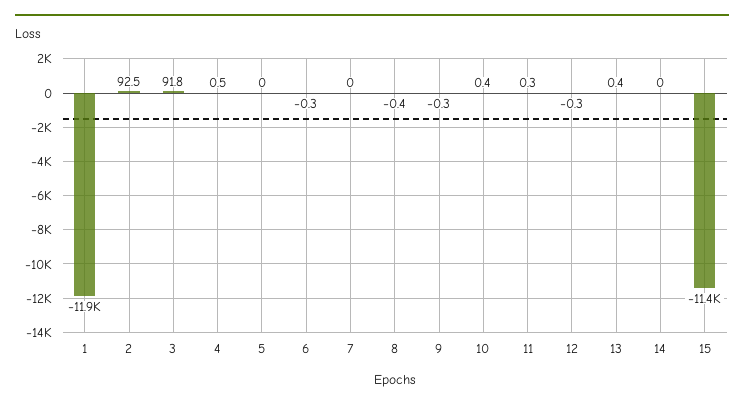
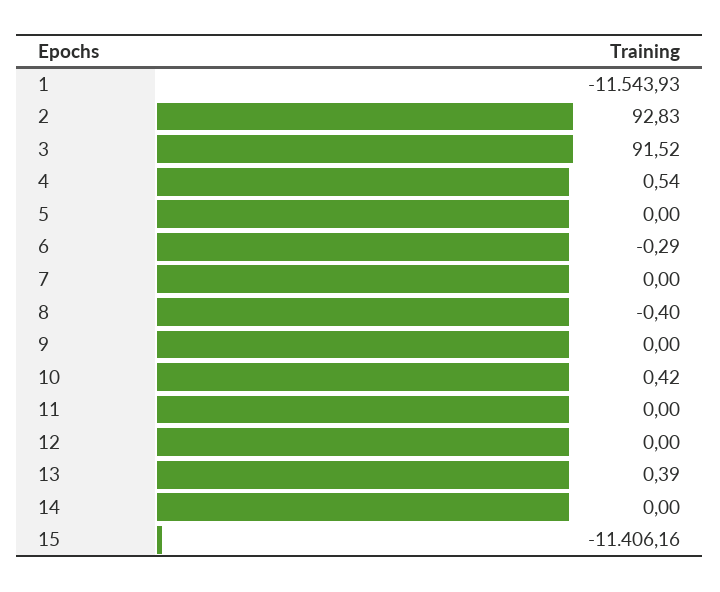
  {
-   "1": -11900,
+   "1": -11543.93,
-   "2": 92.5,
+   "2": 92.83,
-   "3": 91.8,
+   "3": 91.52,
    "4": 0.54,
    "5": 0,
    "6": -0.29,
    "7": 0,
    "8": -0.4,
-   "9": -0.3,
+   "9": 0,
    "10": 0.42,
-   "11": 0.3,
+   "11": 0,
-   "12": -0.3,
+   "12": 0,
    "13": 0.39,
    "14": 0,
    "15": -11406.16
  }

